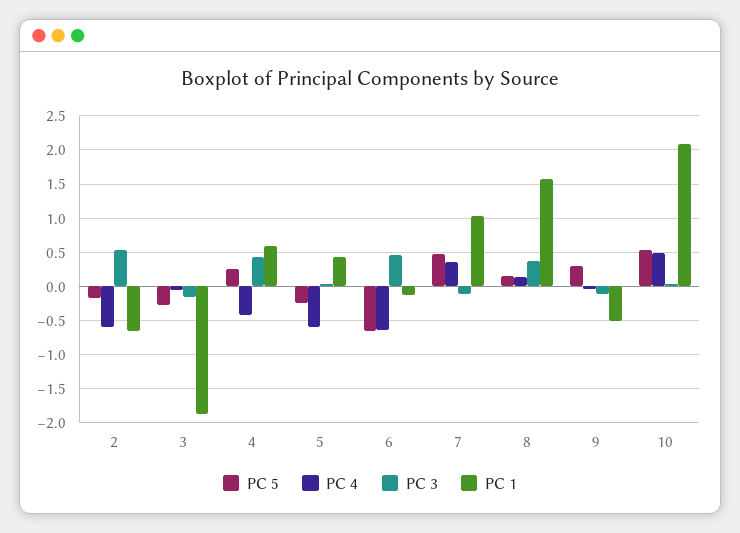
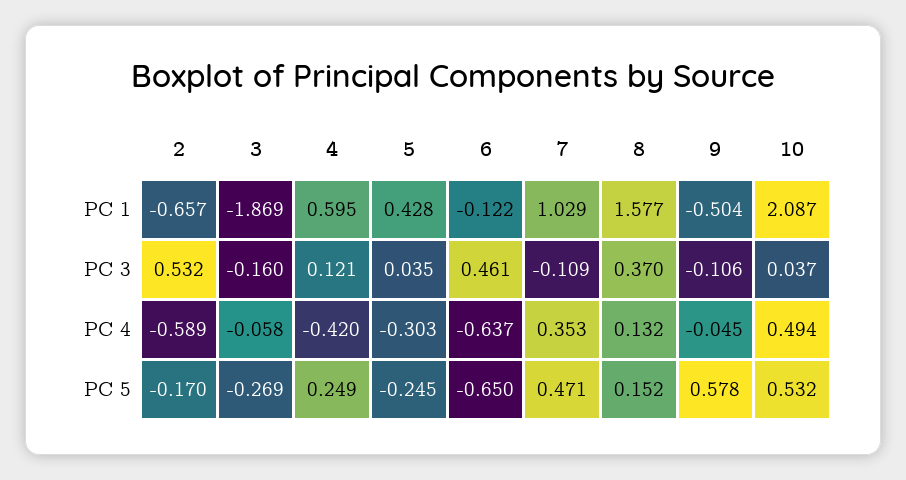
  {
    "PC 5": {
      "2": -0.17,
      "3": -0.269,
      "4": 0.249,
      "5": -0.245,
      "6": -0.65,
      "7": 0.471,
      "8": 0.152,
-     "9": 0.3,
+     "9": 0.578,
      "10": 0.532
    },
    "PC 4": {
      "2": -0.589,
      "3": -0.058,
      "4": -0.42,
-     "5": -0.6,
+     "5": -0.303,
      "6": -0.637,
      "7": 0.353,
      "8": 0.132,
      "9": -0.045,
      "10": 0.494
    },
    "PC 3": {
      "2": 0.532,
      "3": -0.16,
-     "4": 0.4,
+     "4": 0.121,
      "5": 0.035,
      "6": 0.461,
      "7": -0.109,
      "8": 0.37,
      "9": -0.106,
      "10": 0.037
    },
    "PC 1": {
      "2": -0.657,
      "3": -1.869,
      "4": 0.595,
      "5": 0.428,
      "6": -0.122,
      "7": 1.029,
      "8": 1.577,
      "9": -0.504,
      "10": 2.087
    }
  }

